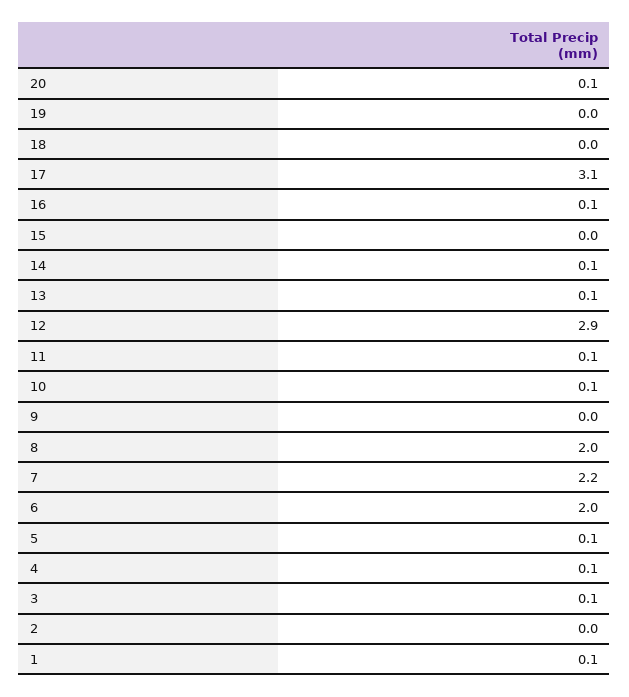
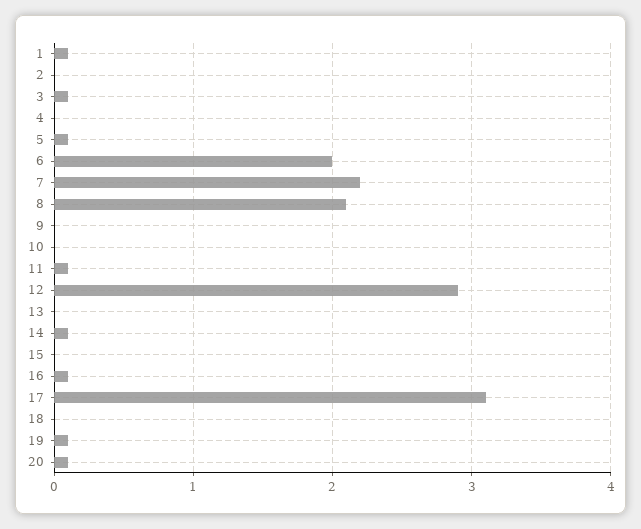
  {
    "20": 0.1,
-   "19": 0,
+   "19": 0.1,
    "18": 0,
    "17": 3.1,
    "16": 0.1,
    "15": 0,
    "14": 0.1,
-   "13": 0.1,
+   "13": 0,
    "12": 2.9,
    "11": 0.1,
-   "10": 0.1,
+   "10": 0,
    "9": 0,
-   "8": 2,
+   "8": 2.1,
    "7": 2.2,
    "6": 2,
    "5": 0.1,
-   "4": 0.1,
+   "4": 0,
    "3": 0.1,
    "2": 0,
    "1": 0.1
  }

